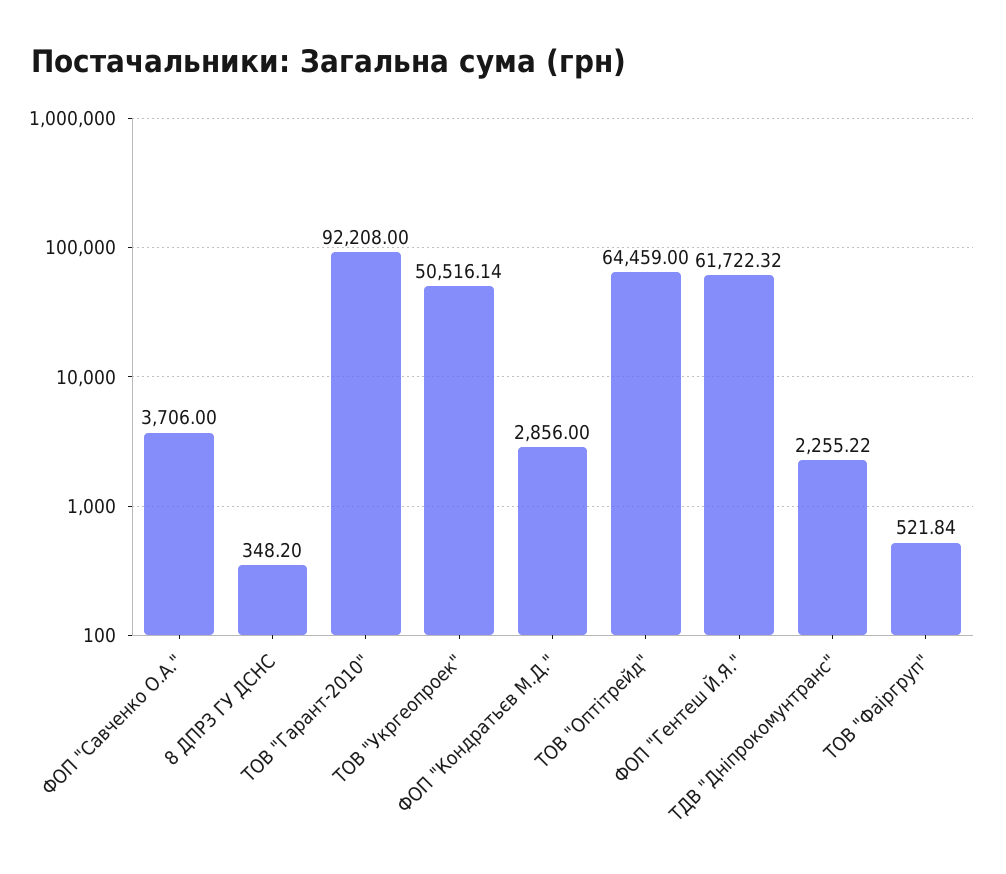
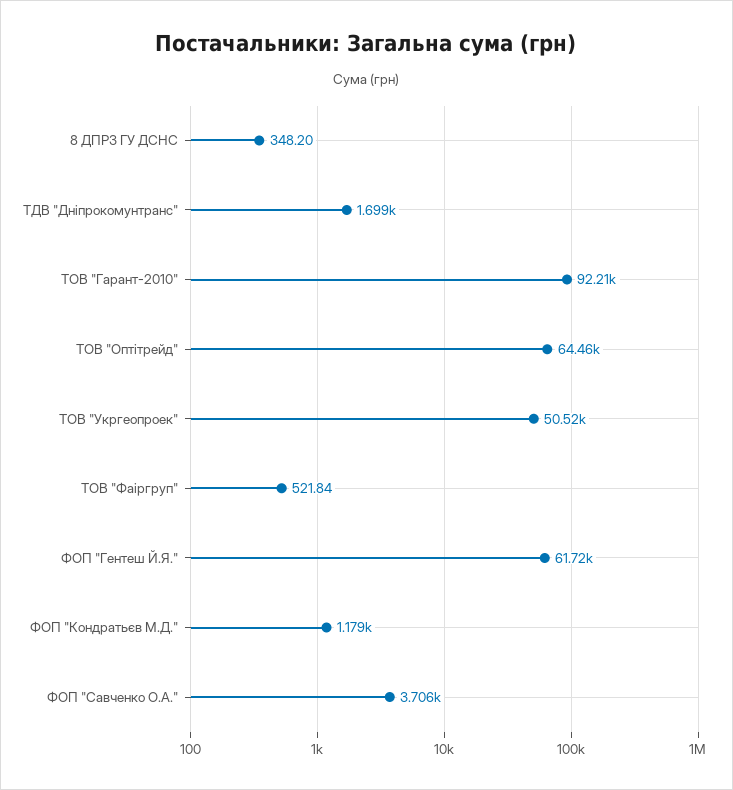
  {
    "ФОП \"Савченко О.А.\"": 3706,
    "8 ДПРЗ ГУ ДСНС": 348.2,
    "ТОВ \"Гарант-2010\"": 92208,
    "ТОВ \"Укргеопроек\"": 50516.14,
-   "ФОП \"Кондратьєв М.Д.\"": 2856,
+   "ФОП \"Кондратьєв М.Д.\"": 1179,
    "ТОВ \"Оптітрейд\"": 64459,
    "ФОП \"Гентеш Й.Я.\"": 61722.32,
-   "ТДВ \"Дніпрокомунтранс\"": 2255.22,
+   "ТДВ \"Дніпрокомунтранс\"": 1699,
    "ТОВ \"Фаіргруп\"": 521.84
  }

